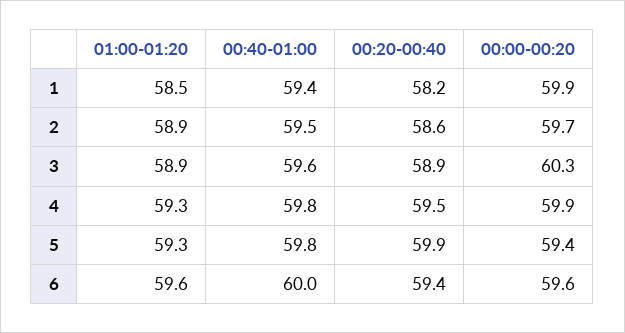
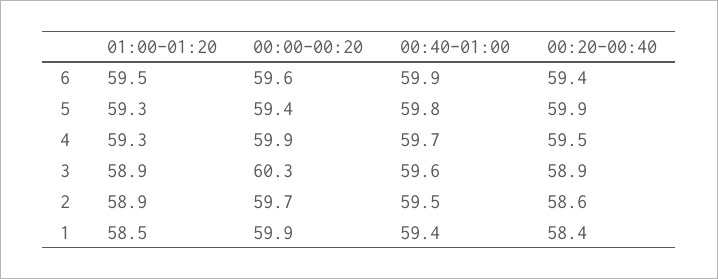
  {
    "01:00-01:20": {
      "1": 58.5,
      "2": 58.9,
      "3": 58.9,
      "4": 59.3,
      "5": 59.3,
-     "6": 59.6
+     "6": 59.5
    },
    "00:40-01:00": {
      "1": 59.4,
      "2": 59.5,
      "3": 59.6,
-     "4": 59.8,
+     "4": 59.7,
      "5": 59.8,
-     "6": 60
+     "6": 59.9
    },
    "00:20-00:40": {
-     "1": 58.2,
+     "1": 58.4,
      "2": 58.6,
      "3": 58.9,
      "4": 59.5,
      "5": 59.9,
      "6": 59.4
    },
    "00:00-00:20": {
      "1": 59.9,
      "2": 59.7,
      "3": 60.3,
      "4": 59.9,
      "5": 59.4,
      "6": 59.6
    }
  }

